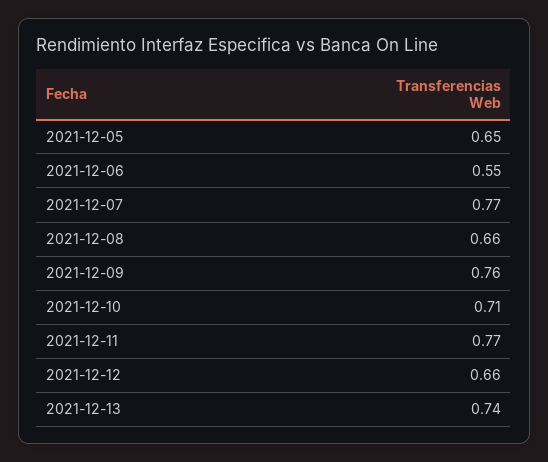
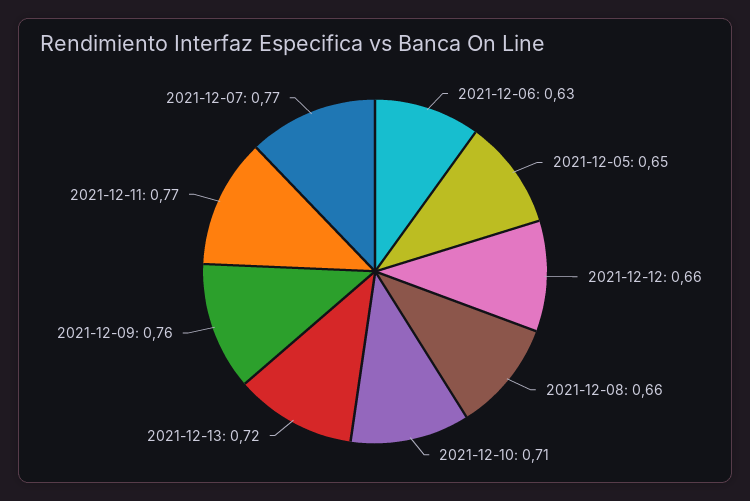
  {
    "2021-12-05": 0.65,
-   "2021-12-06": 0.55,
+   "2021-12-06": 0.63,
    "2021-12-07": 0.77,
    "2021-12-08": 0.66,
    "2021-12-09": 0.76,
    "2021-12-10": 0.71,
    "2021-12-11": 0.77,
    "2021-12-12": 0.66,
-   "2021-12-13": 0.74
+   "2021-12-13": 0.72
  }

